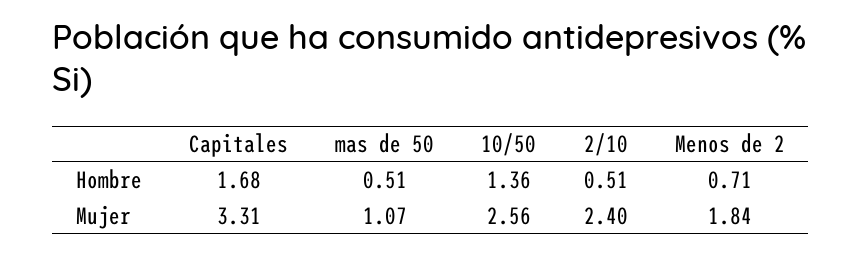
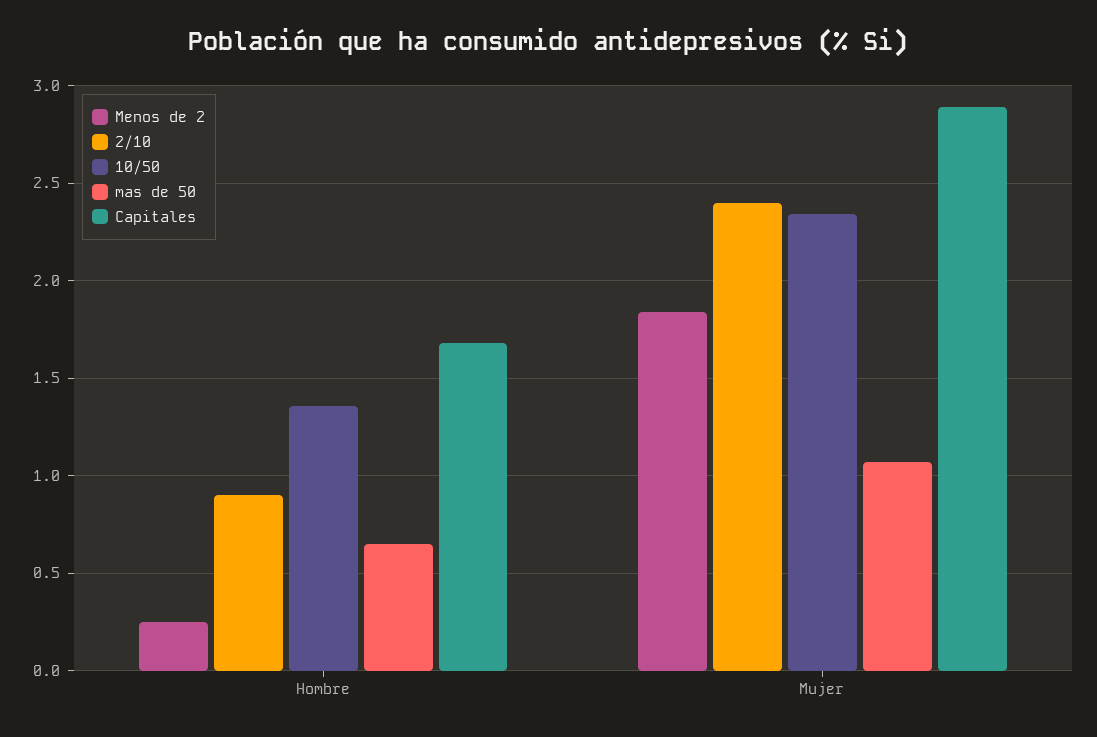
  {
    "Capitales": {
      "Hombre": 1.68,
-     "Mujer": 3.31
+     "Mujer": 2.9
    },
    "mas de 50": {
-     "Hombre": 0.51,
+     "Hombre": 0.65,
      "Mujer": 1.07
    },
    "10/50": {
      "Hombre": 1.36,
-     "Mujer": 2.56
+     "Mujer": 2.35
    },
    "2/10": {
-     "Hombre": 0.51,
+     "Hombre": 0.9,
      "Mujer": 2.4
    },
    "Menos de 2": {
-     "Hombre": 0.71,
+     "Hombre": 0.25,
      "Mujer": 1.84
    }
  }

